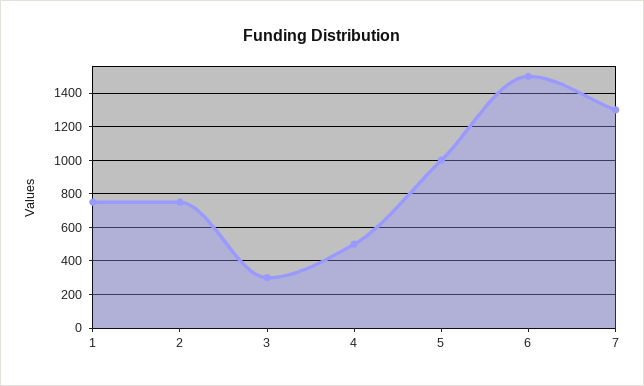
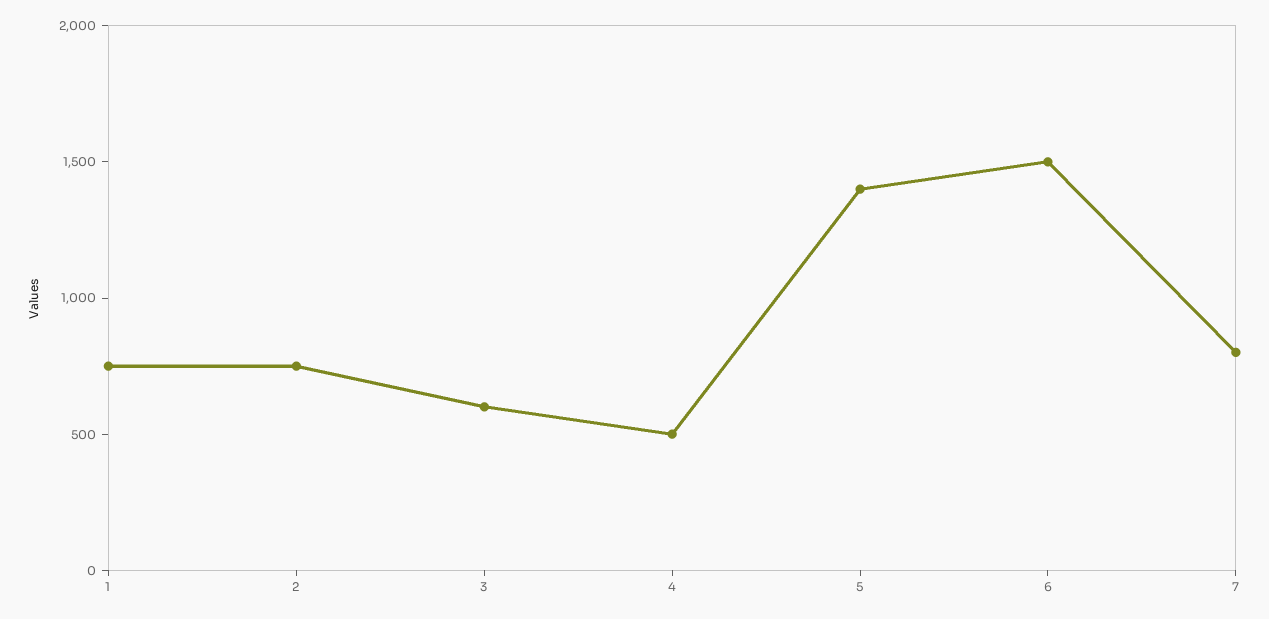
  {
    "1": 750,
    "2": 750,
-   "3": 300,
+   "3": 600,
    "4": 500,
-   "5": 1000,
+   "5": 1400,
    "6": 1500,
-   "7": 1300
+   "7": 800
  }

